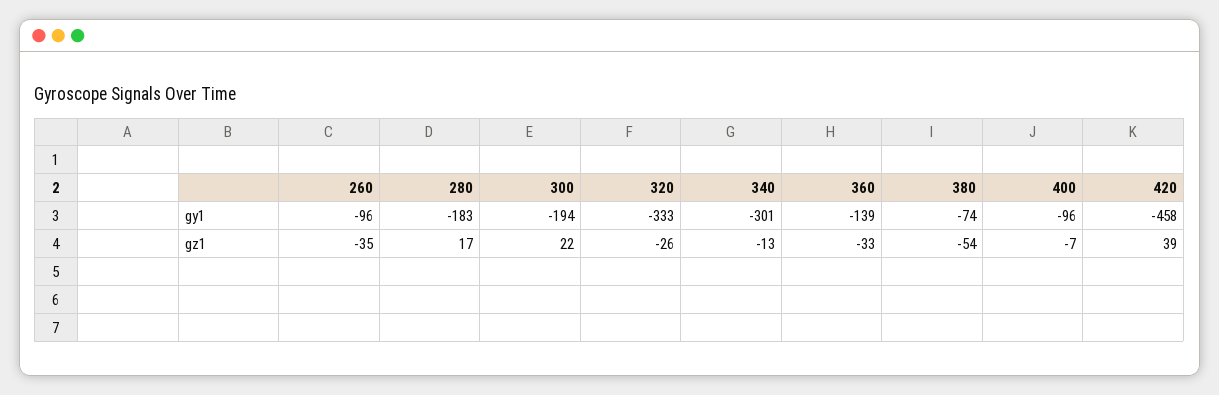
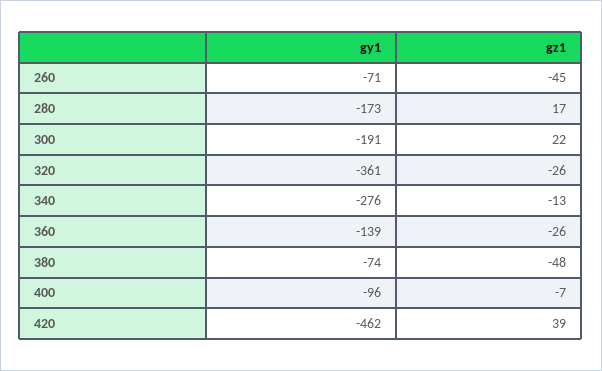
  {
    "260": {
-     "gy1": -96,
+     "gy1": -71,
-     "gz1": -35
+     "gz1": -45
    },
    "280": {
-     "gy1": -183,
+     "gy1": -173,
      "gz1": 17
    },
    "300": {
-     "gy1": -194,
+     "gy1": -191,
      "gz1": 22
    },
    "320": {
-     "gy1": -333,
+     "gy1": -361,
      "gz1": -26
    },
    "340": {
-     "gy1": -301,
+     "gy1": -276,
      "gz1": -13
    },
    "360": {
      "gy1": -139,
-     "gz1": -33
+     "gz1": -26
    },
    "380": {
      "gy1": -74,
-     "gz1": -54
+     "gz1": -48
    },
    "400": {
      "gy1": -96,
      "gz1": -7
    },
    "420": {
-     "gy1": -458,
+     "gy1": -462,
      "gz1": 39
    }
  }

